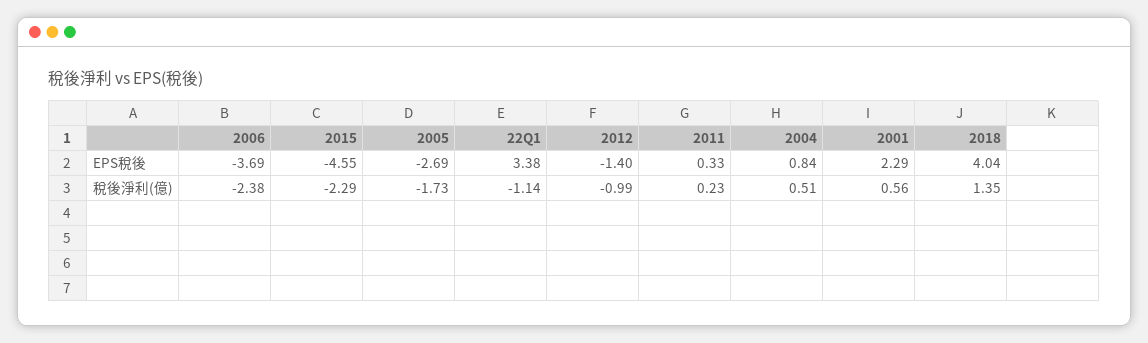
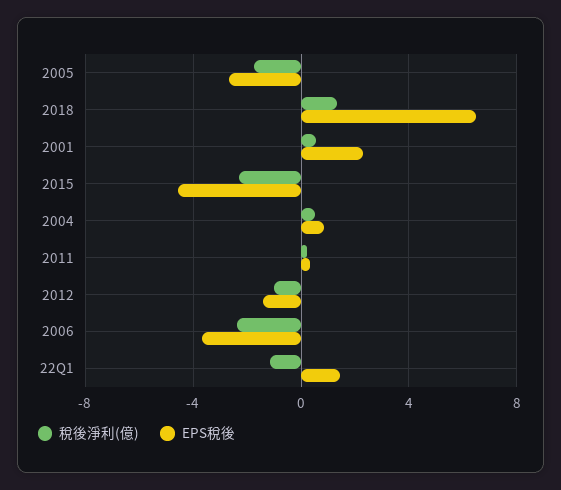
  {
    "EPS稅後": {
      "2006": -3.69,
      "2015": -4.55,
      "2005": -2.69,
-     "22Q1": 3.38,
+     "22Q1": 1.5,
      "2012": -1.4,
      "2011": 0.33,
      "2004": 0.84,
      "2001": 2.29,
-     "2018": 4.04
+     "2018": 6.5
    },
    "稅後淨利(億)": {
      "2006": -2.38,
      "2015": -2.29,
      "2005": -1.73,
      "22Q1": -1.14,
      "2012": -0.99,
      "2011": 0.23,
      "2004": 0.51,
      "2001": 0.56,
      "2018": 1.35
    }
  }

